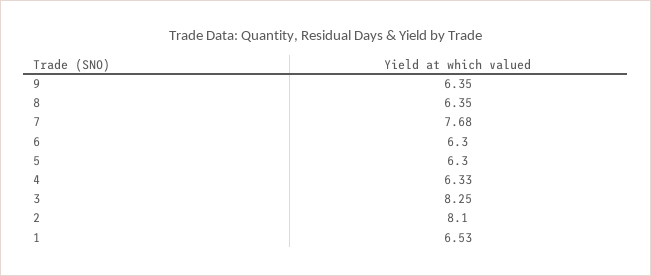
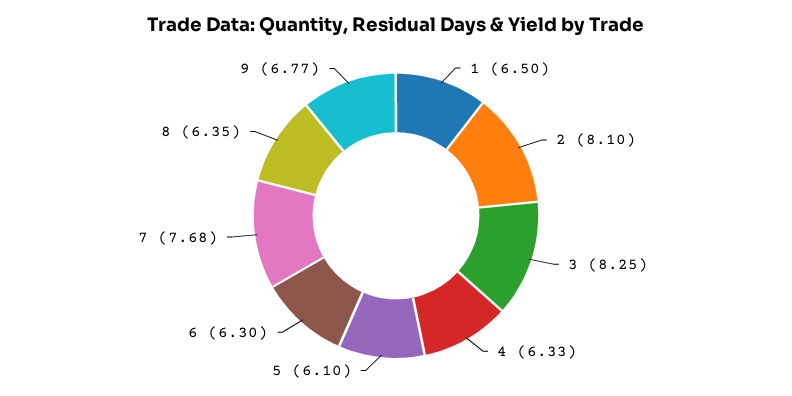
  {
-   "9": 6.35,
+   "9": 6.77,
    "8": 6.35,
    "7": 7.68,
    "6": 6.3,
-   "5": 6.3,
+   "5": 6.1,
    "4": 6.33,
    "3": 8.25,
    "2": 8.1,
-   "1": 6.53
+   "1": 6.5
  }

